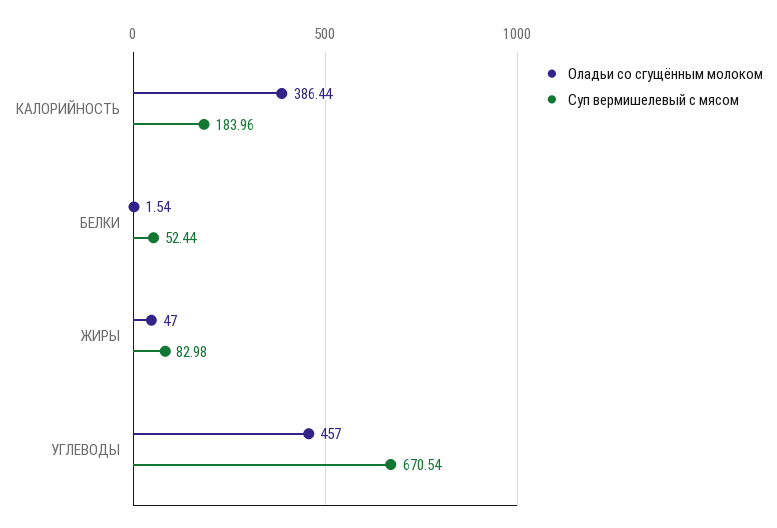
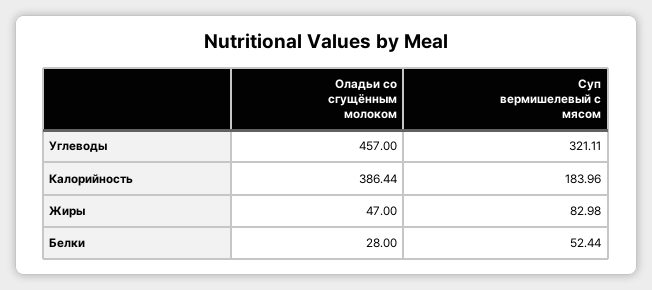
  {
    "Оладьи со сгущённым молоком": {
      "КАЛОРИЙНОСТЬ": 386.44,
-     "БЕЛКИ": 1.54,
+     "БЕЛКИ": 28,
      "ЖИРЫ": 47,
      "УГЛЕВОДЫ": 457
    },
    "Суп вермишелевый с мясом": {
      "КАЛОРИЙНОСТЬ": 183.96,
      "БЕЛКИ": 52.44,
      "ЖИРЫ": 82.98,
-     "УГЛЕВОДЫ": 670.54
+     "УГЛЕВОДЫ": 321.11
    }
  }

